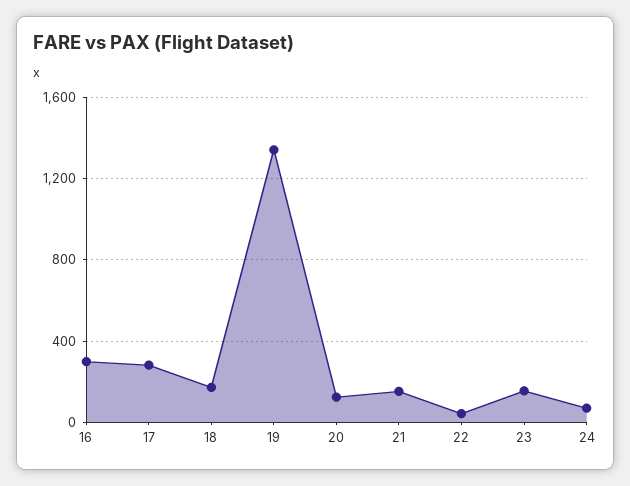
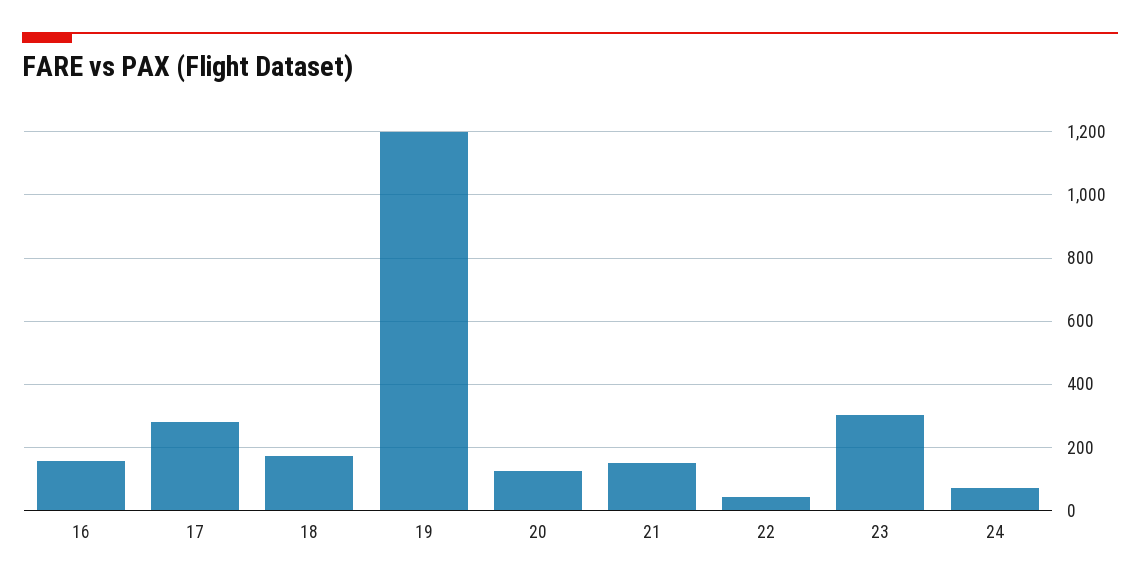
  {
-   "16": 300,
+   "16": 160,
    "17": 280,
    "18": 180,
-   "19": 1350,
+   "19": 1200,
    "20": 120,
    "21": 160,
    "22": 40,
-   "23": 150,
+   "23": 300,
    "24": 80
  }

